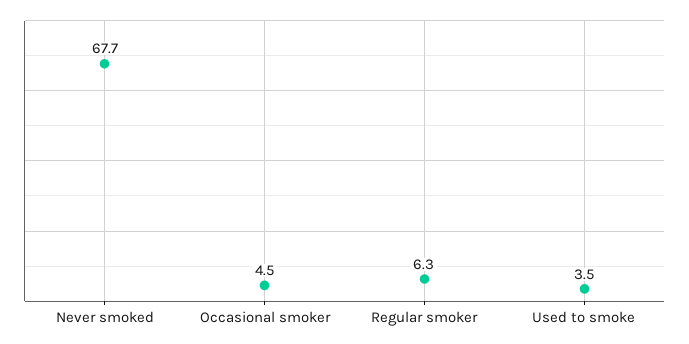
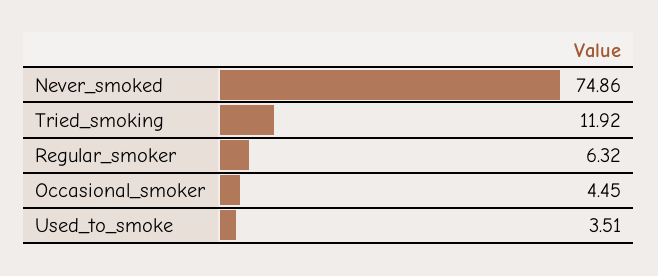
  {
-   "Never smoked": 67.7,
+   "Never smoked": 74.86,
    "Occasional smoker": 4.45,
    "Regular smoker": 6.32,
-   "Used to smoke": 3.51
+   "Used to smoke": 3.51,
+   "Tried_smoking": 11.92
  }

